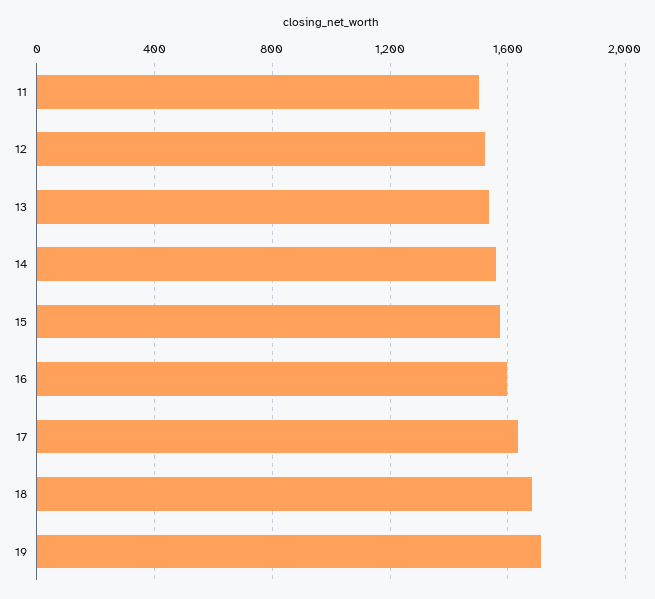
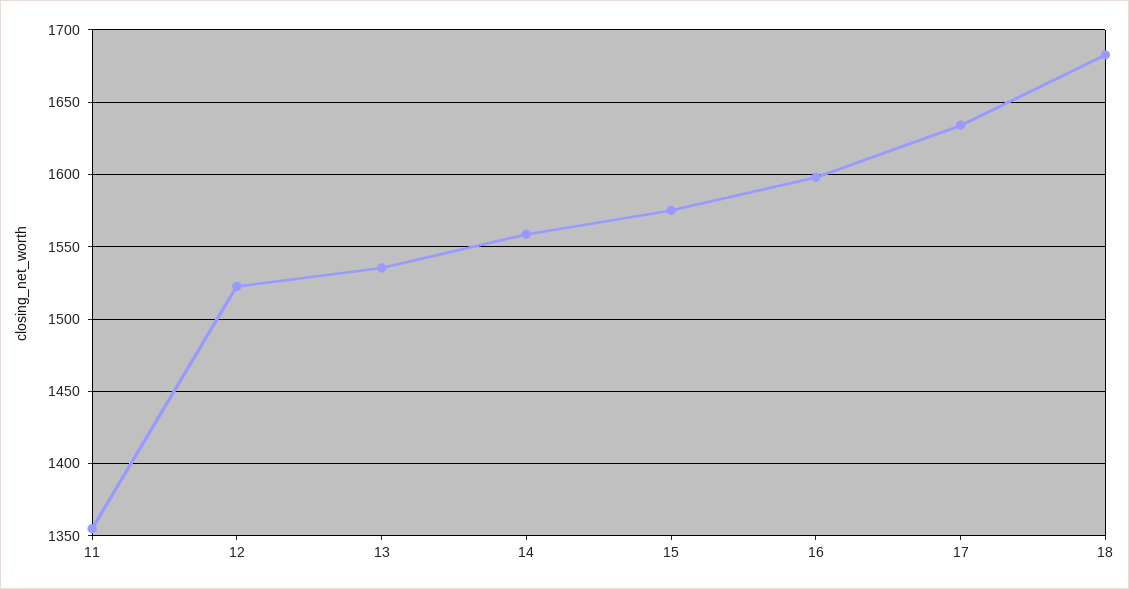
  {
-   "11": 1500,
+   "11": 1355,
    "12": 1525,
    "13": 1535,
    "14": 1560,
    "15": 1575,
    "16": 1600,
    "17": 1635,
-   "18": 1685,
+   "18": 1685
-   "19": 1700
  }

